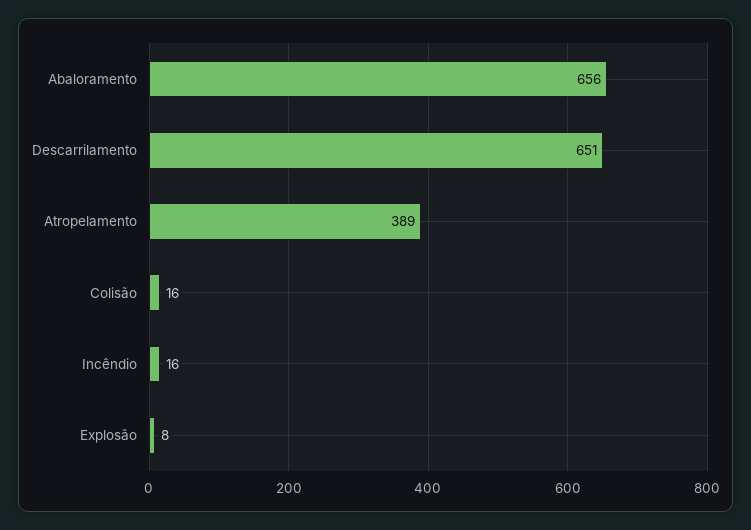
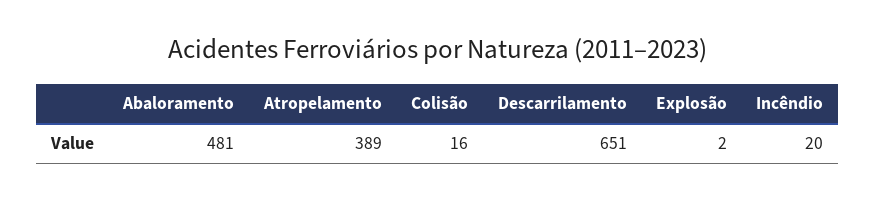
  {
-   "Abaloramento": 656,
+   "Abaloramento": 481,
    "Descarrilamento": 651,
    "Atropelamento": 389,
    "Colisão": 16,
-   "Incêndio": 16,
+   "Incêndio": 20,
-   "Explosão": 8
+   "Explosão": 2
  }

